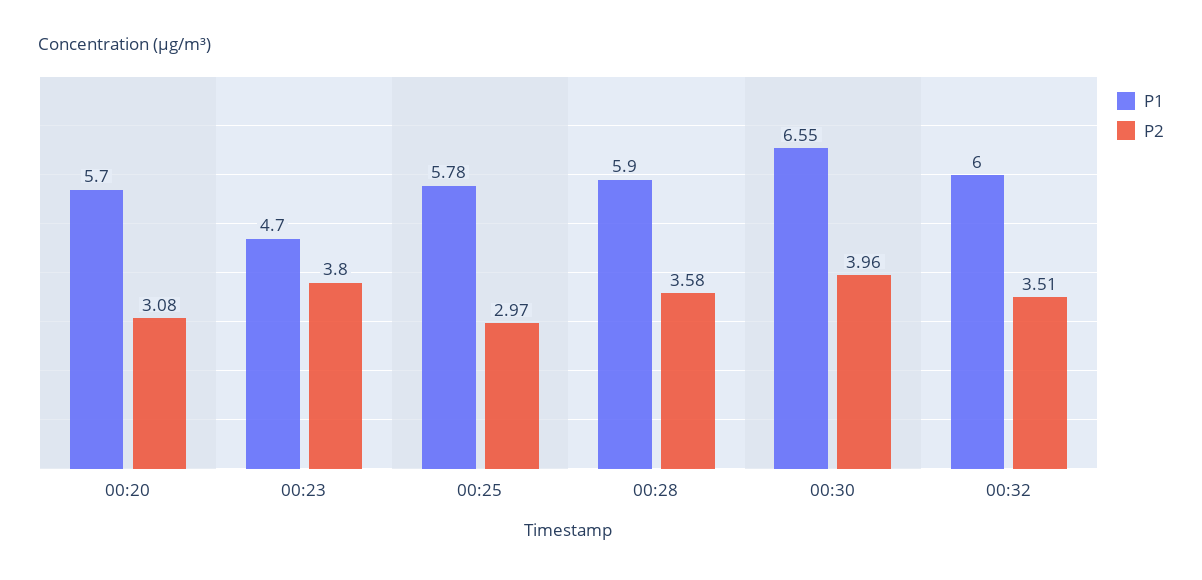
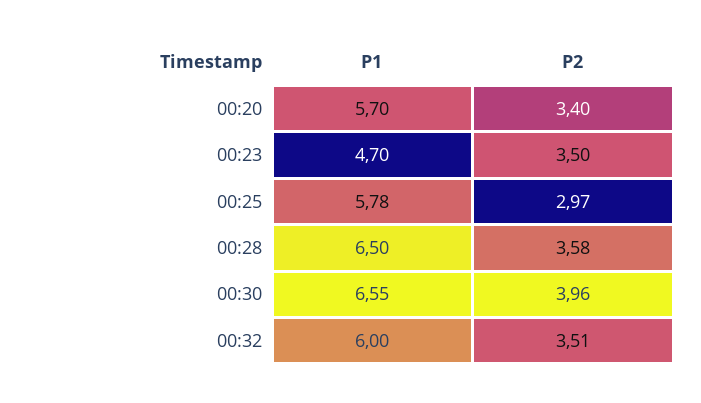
  {
    "P1": {
      "00:20": 5.7,
      "00:23": 4.7,
      "00:25": 5.78,
-     "00:28": 5.9,
+     "00:28": 6.5,
      "00:30": 6.55,
      "00:32": 6
    },
    "P2": {
-     "00:20": 3.08,
+     "00:20": 3.4,
-     "00:23": 3.8,
+     "00:23": 3.5,
      "00:25": 2.97,
      "00:28": 3.58,
      "00:30": 3.96,
      "00:32": 3.51
    }
  }

